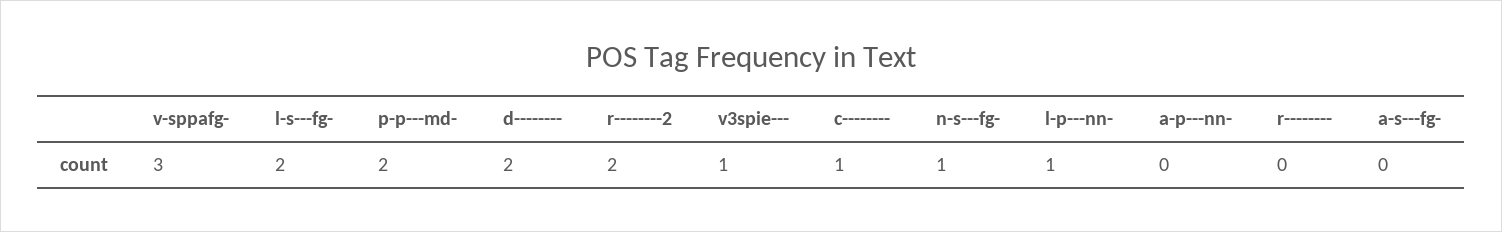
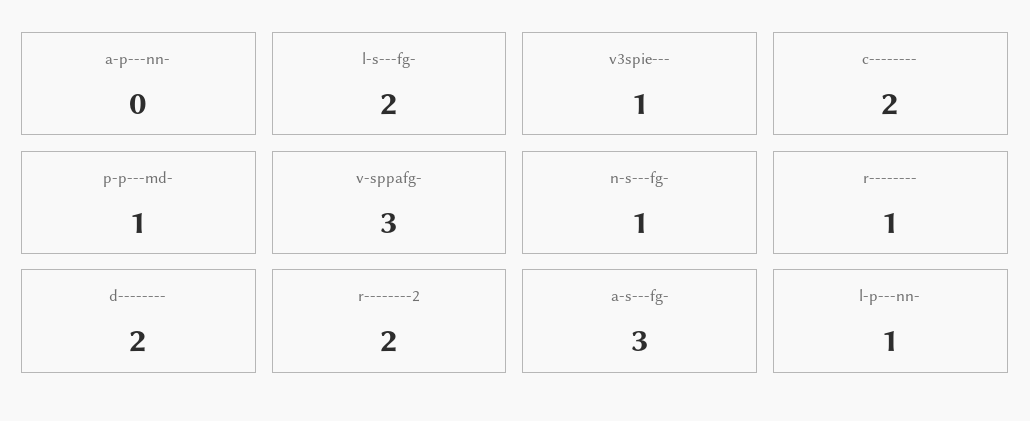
  {
    "v-sppafg-": 3,
    "l-s---fg-": 2,
-   "p-p---md-": 2,
+   "p-p---md-": 1,
    "d--------": 2,
    "r--------2": 2,
    "v3spie---": 1,
-   "c--------": 1,
+   "c--------": 2,
    "n-s---fg-": 1,
    "l-p---nn-": 1,
    "a-p---nn-": 0,
-   "r--------": 0,
+   "r--------": 1,
-   "a-s---fg-": 0
+   "a-s---fg-": 3
  }

